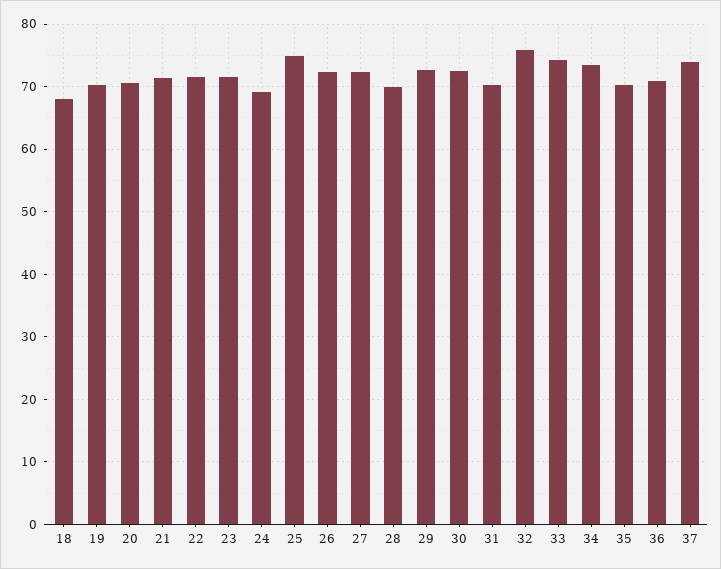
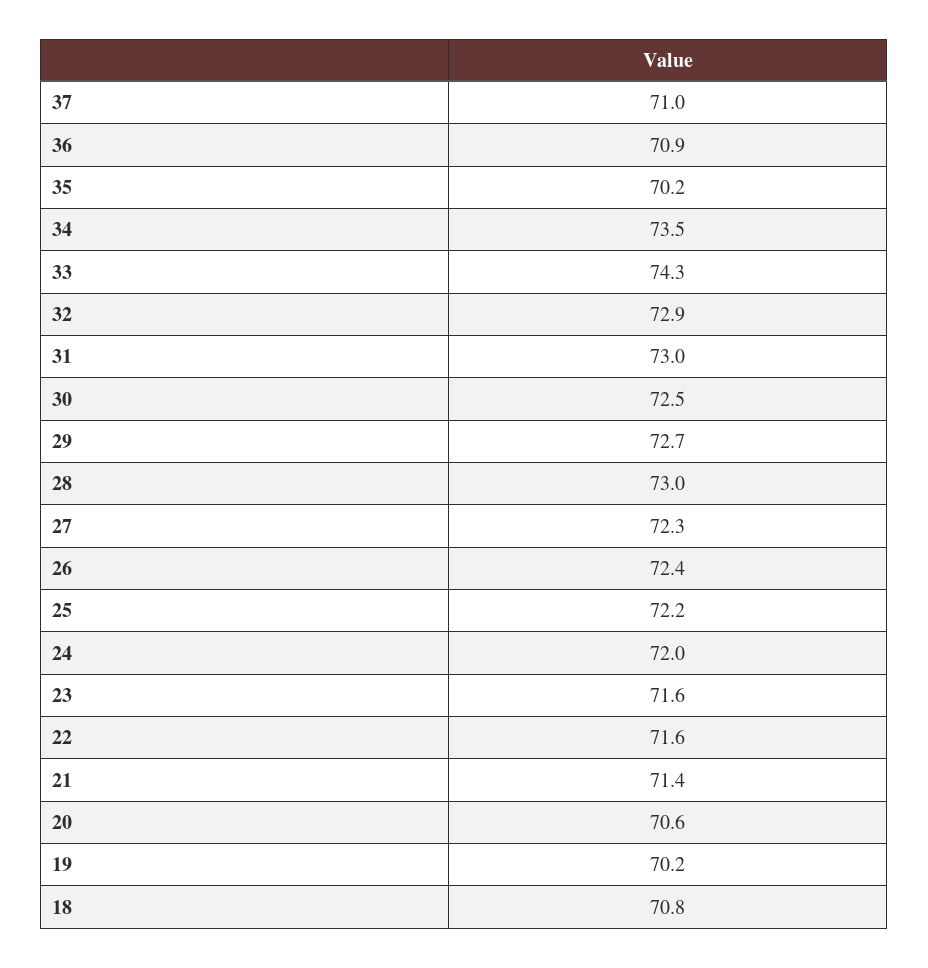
  {
-   "18": 68,
+   "18": 70.8,
    "19": 70.2,
    "20": 70.6,
    "21": 71.4,
    "22": 71.6,
    "23": 71.6,
-   "24": 69,
+   "24": 72,
-   "25": 75,
+   "25": 72.2,
    "26": 72.4,
    "27": 72.3,
-   "28": 70,
+   "28": 73,
    "29": 72.7,
    "30": 72.5,
-   "31": 70,
+   "31": 73,
-   "32": 76,
+   "32": 72.9,
    "33": 74.3,
    "34": 73.5,
    "35": 70.2,
    "36": 70.9,
-   "37": 74
+   "37": 71
  }

